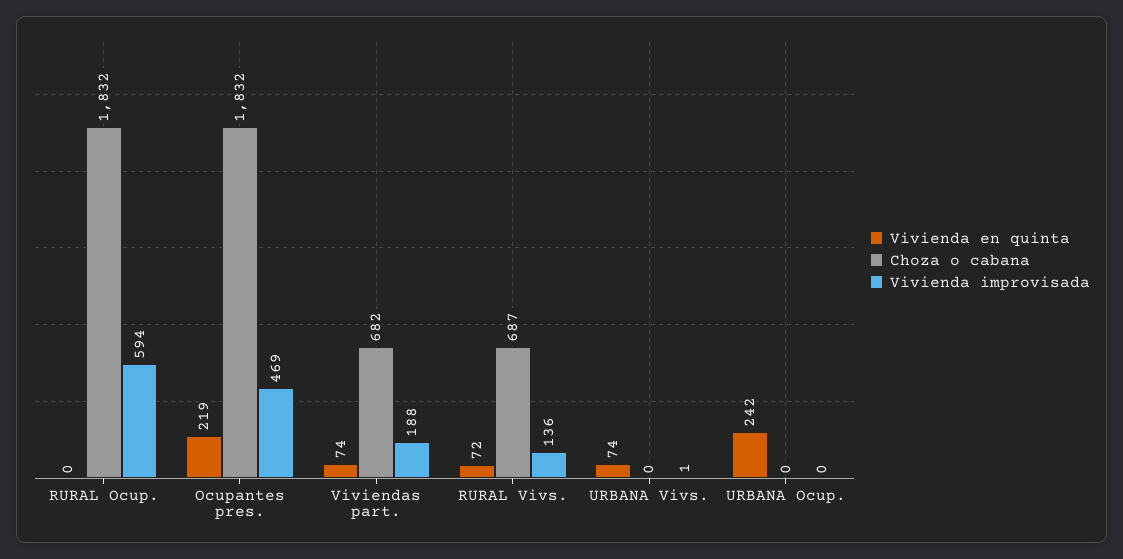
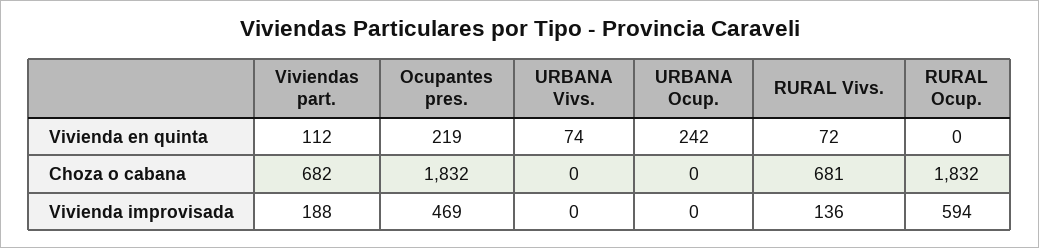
  {
    "Vivienda en quinta": {
      "RURAL Ocup.": 0,
      "Ocupantes pres.": 219,
-     "Viviendas part.": 74,
+     "Viviendas part.": 112,
      "RURAL Vivs.": 72,
      "URBANA Vivs.": 74,
      "URBANA Ocup.": 242
    },
    "Choza o cabana": {
      "RURAL Ocup.": 1832,
      "Ocupantes pres.": 1832,
      "Viviendas part.": 682,
-     "RURAL Vivs.": 687,
+     "RURAL Vivs.": 681,
      "URBANA Vivs.": 0,
      "URBANA Ocup.": 0
    },
    "Vivienda improvisada": {
      "RURAL Ocup.": 594,
      "Ocupantes pres.": 469,
      "Viviendas part.": 188,
      "RURAL Vivs.": 136,
-     "URBANA Vivs.": 1,
+     "URBANA Vivs.": 0,
      "URBANA Ocup.": 0
    }
  }

